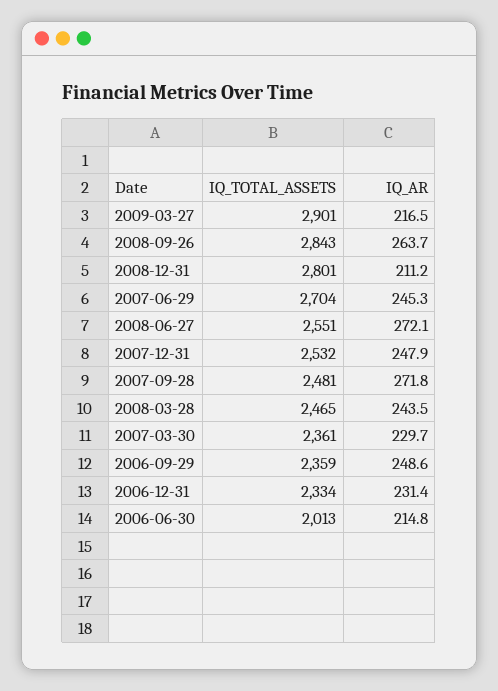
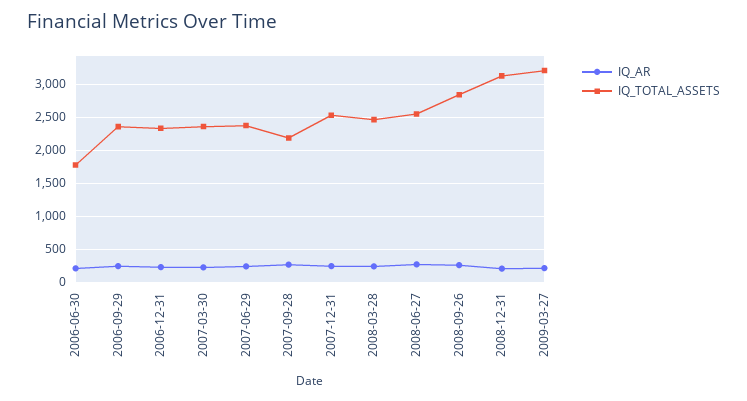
  {
    "IQ_TOTAL_ASSETS": {
-     "2009-03-27": 2901,
+     "2009-03-27": 3200,
      "2008-09-26": 2843,
-     "2008-12-31": 2801,
+     "2008-12-31": 3100,
-     "2007-06-29": 2704,
+     "2007-06-29": 2400,
      "2008-06-27": 2551,
      "2007-12-31": 2532,
-     "2007-09-28": 2481,
+     "2007-09-28": 2200,
      "2008-03-28": 2465,
      "2007-03-30": 2361,
      "2006-09-29": 2359,
      "2006-12-31": 2334,
-     "2006-06-30": 2013
+     "2006-06-30": 1800
    },
    "IQ_AR": {
      "2009-03-27": 216.5,
      "2008-09-26": 263.7,
      "2008-12-31": 211.2,
      "2007-06-29": 245.3,
      "2008-06-27": 272.1,
      "2007-12-31": 247.9,
      "2007-09-28": 271.8,
      "2008-03-28": 243.5,
      "2007-03-30": 229.7,
      "2006-09-29": 248.6,
      "2006-12-31": 231.4,
      "2006-06-30": 214.8
    }
  }

